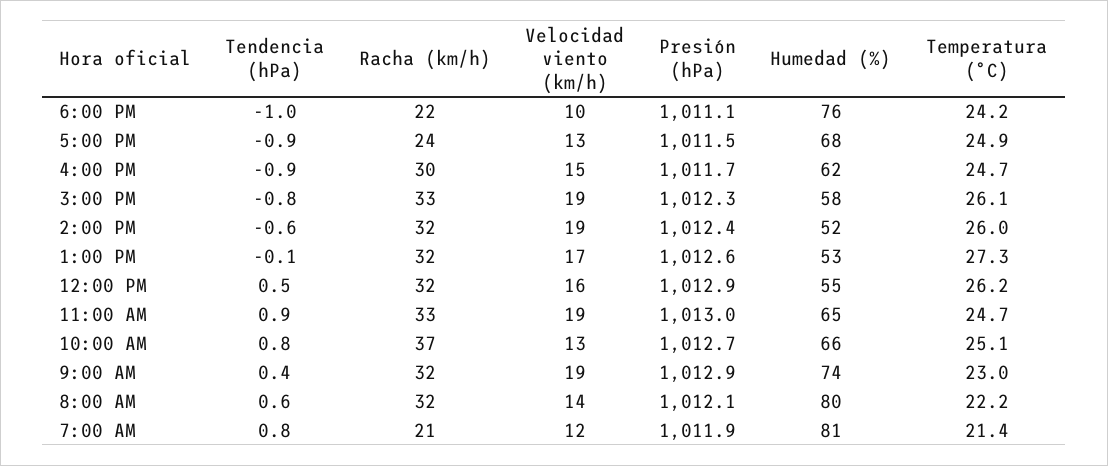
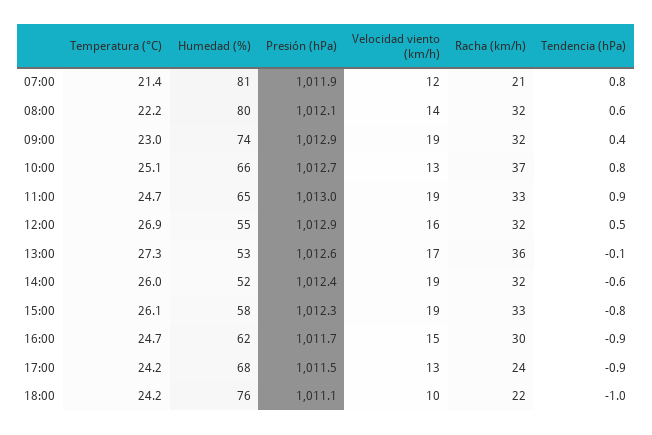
  {
    "Tendencia (hPa)": {
      "6:00 PM": -1,
      "5:00 PM": -0.9,
      "4:00 PM": -0.9,
      "3:00 PM": -0.8,
      "2:00 PM": -0.6,
      "1:00 PM": -0.1,
      "12:00 PM": 0.5,
      "11:00 AM": 0.9,
      "10:00 AM": 0.8,
      "9:00 AM": 0.4,
      "8:00 AM": 0.6,
      "7:00 AM": 0.8
    },
    "Racha (km/h)": {
      "6:00 PM": 22,
      "5:00 PM": 24,
      "4:00 PM": 30,
      "3:00 PM": 33,
      "2:00 PM": 32,
-     "1:00 PM": 32,
+     "1:00 PM": 36,
      "12:00 PM": 32,
      "11:00 AM": 33,
      "10:00 AM": 37,
      "9:00 AM": 32,
      "8:00 AM": 32,
      "7:00 AM": 21
    },
    "Velocidad viento (km/h)": {
      "6:00 PM": 10,
      "5:00 PM": 13,
      "4:00 PM": 15,
      "3:00 PM": 19,
      "2:00 PM": 19,
      "1:00 PM": 17,
      "12:00 PM": 16,
      "11:00 AM": 19,
      "10:00 AM": 13,
      "9:00 AM": 19,
      "8:00 AM": 14,
      "7:00 AM": 12
    },
    "Presión (hPa)": {
      "6:00 PM": 1011.1,
      "5:00 PM": 1011.5,
      "4:00 PM": 1011.7,
      "3:00 PM": 1012.3,
      "2:00 PM": 1012.4,
      "1:00 PM": 1012.6,
      "12:00 PM": 1012.9,
      "11:00 AM": 1013,
      "10:00 AM": 1012.7,
      "9:00 AM": 1012.9,
      "8:00 AM": 1012.1,
      "7:00 AM": 1011.9
    },
    "Humedad (%)": {
      "6:00 PM": 76,
      "5:00 PM": 68,
      "4:00 PM": 62,
      "3:00 PM": 58,
      "2:00 PM": 52,
      "1:00 PM": 53,
      "12:00 PM": 55,
      "11:00 AM": 65,
      "10:00 AM": 66,
      "9:00 AM": 74,
      "8:00 AM": 80,
      "7:00 AM": 81
    },
    "Temperatura (°C)": {
      "6:00 PM": 24.2,
-     "5:00 PM": 24.9,
+     "5:00 PM": 24.2,
      "4:00 PM": 24.7,
      "3:00 PM": 26.1,
      "2:00 PM": 26,
      "1:00 PM": 27.3,
-     "12:00 PM": 26.2,
+     "12:00 PM": 26.9,
      "11:00 AM": 24.7,
      "10:00 AM": 25.1,
      "9:00 AM": 23,
      "8:00 AM": 22.2,
      "7:00 AM": 21.4
    }
  }

